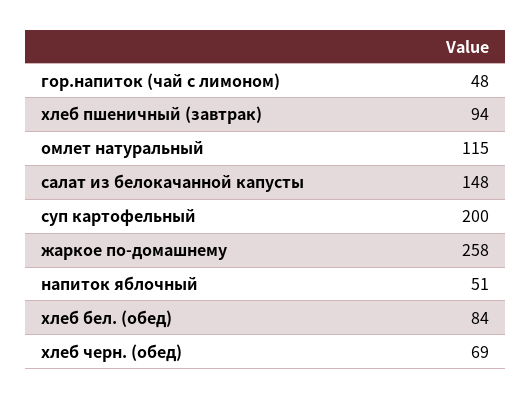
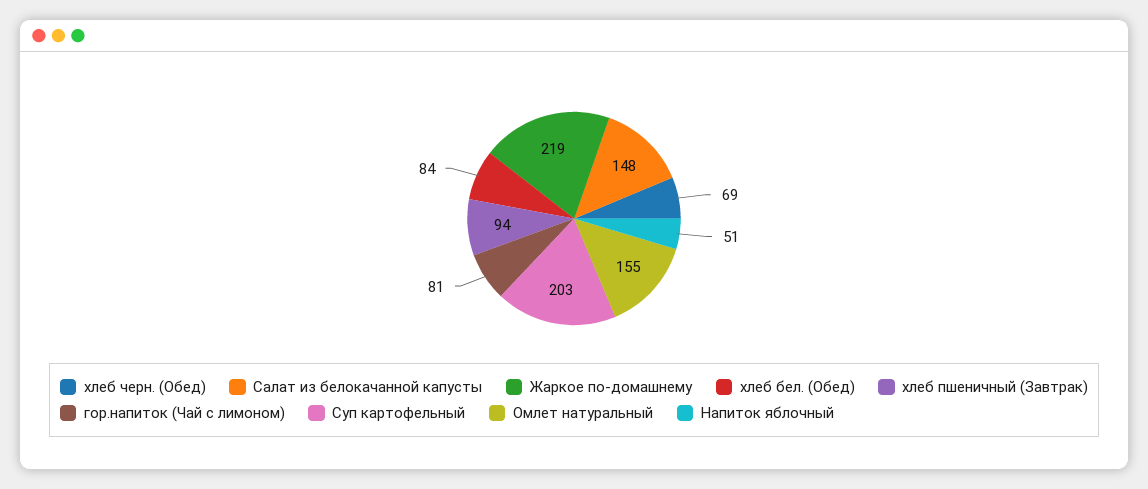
  {
-   "гор.напиток (чай с лимоном)": 48,
+   "гор.напиток (чай с лимоном)": 81,
    "хлеб пшеничный (завтрак)": 94,
-   "омлет натуральный": 115,
+   "омлет натуральный": 155,
    "салат из белокачанной капусты": 148,
-   "суп картофельный": 200,
+   "суп картофельный": 203,
-   "жаркое по-домашнему": 258,
+   "жаркое по-домашнему": 219,
    "напиток яблочный": 51,
    "хлеб бел. (обед)": 84,
    "хлеб черн. (обед)": 69
  }

